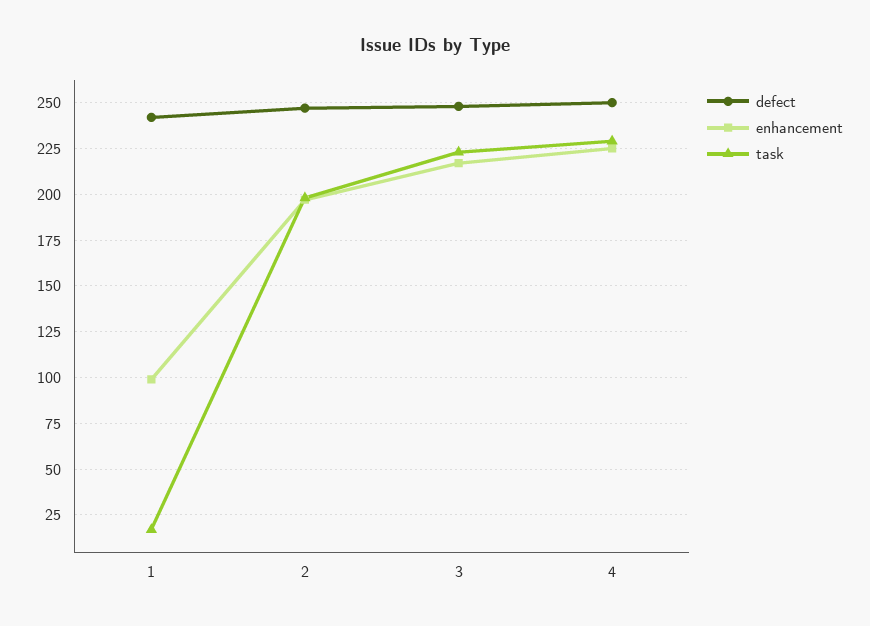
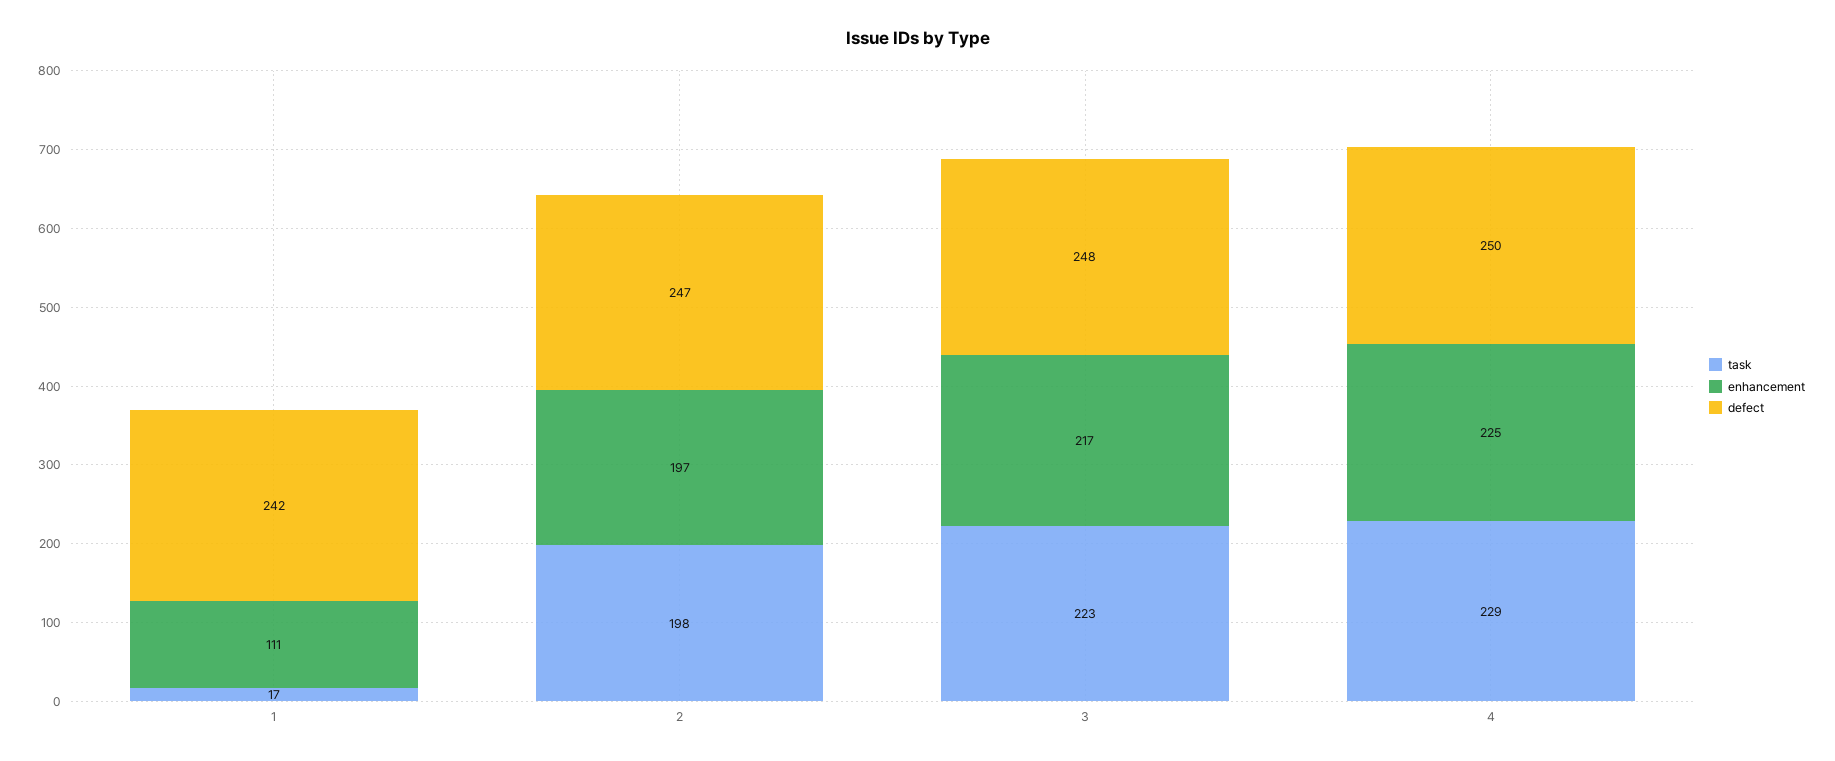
  {
    "defect": {
      "1": 242,
      "2": 247,
      "3": 248,
      "4": 250
    },
    "enhancement": {
-     "1": 100,
+     "1": 111,
      "2": 197,
      "3": 217,
      "4": 225
    },
    "task": {
      "1": 17,
      "2": 198,
      "3": 223,
      "4": 229
    }
  }

